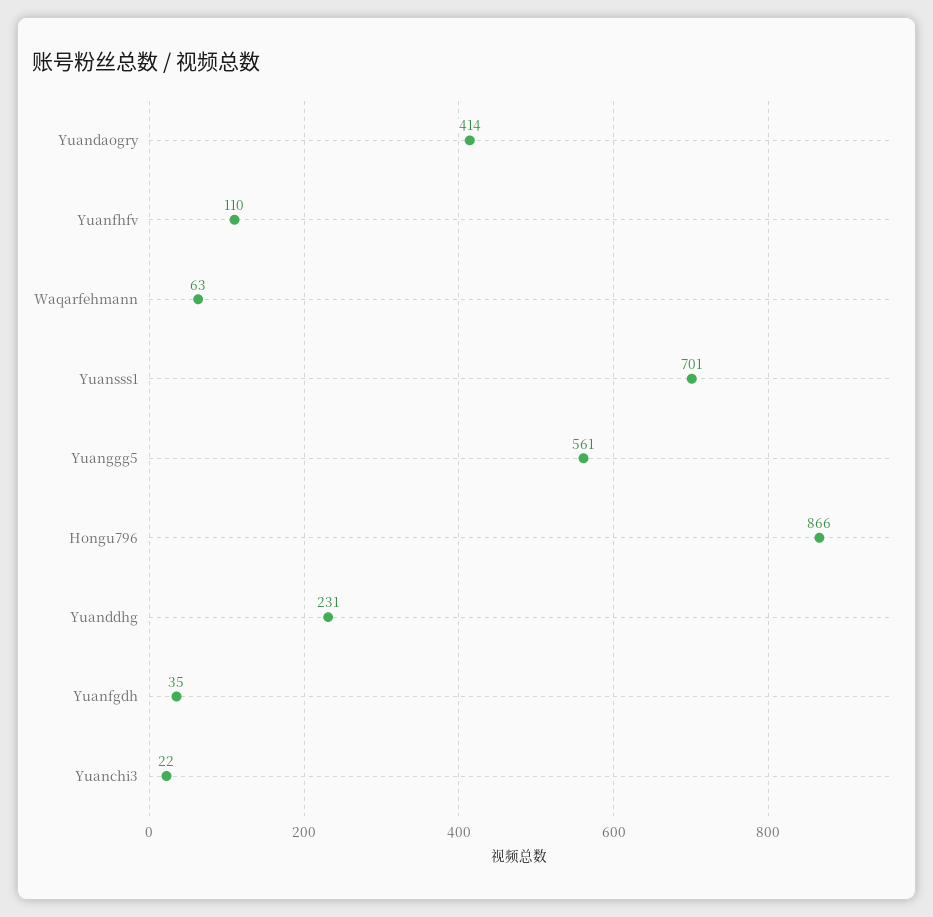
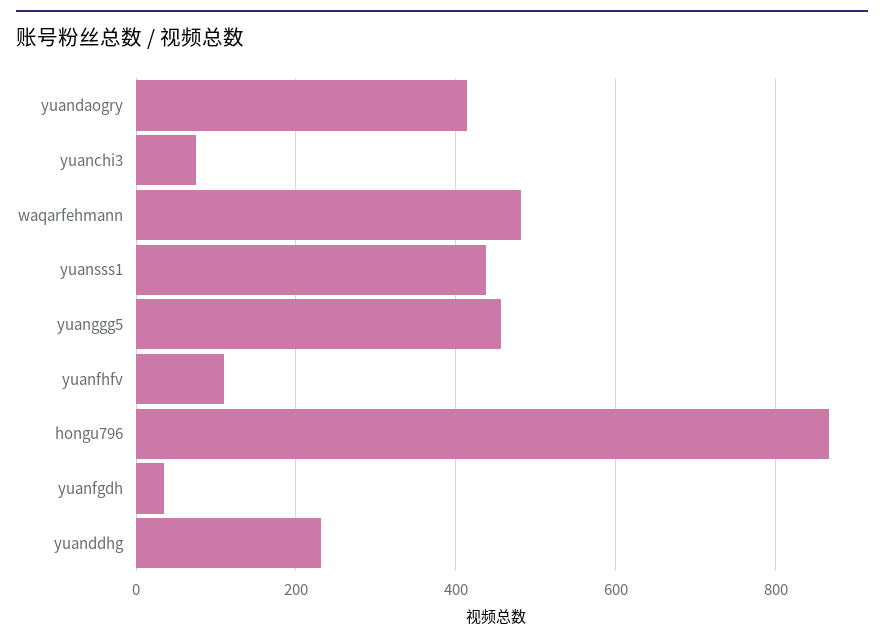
  {
    "Yuandaogry": 414,
    "Yuanfhfv": 110,
-   "Waqarfehmann": 63,
+   "Waqarfehmann": 480,
-   "Yuansss1": 701,
+   "Yuansss1": 440,
-   "Yuanggg5": 561,
+   "Yuanggg5": 460,
    "Hongu796": 866,
    "Yuanddhg": 231,
    "Yuanfgdh": 35,
-   "Yuanchi3": 22
+   "Yuanchi3": 80
  }

